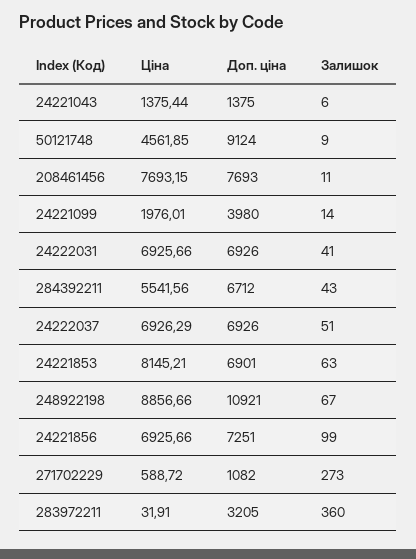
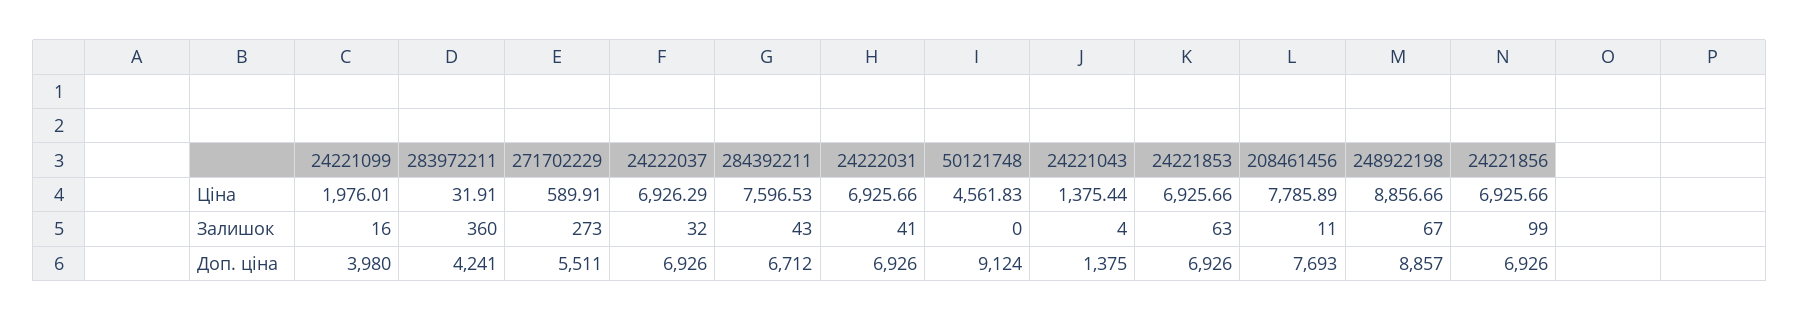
  {
    "Ціна": {
      "24221043": 1375.44,
-     "50121748": 4561.85,
+     "50121748": 4561.83,
-     "208461456": 7693.15,
+     "208461456": 7785.89,
      "24221099": 1976.01,
      "24222031": 6925.66,
-     "284392211": 5541.56,
+     "284392211": 7596.53,
      "24222037": 6926.29,
-     "24221853": 8145.21,
+     "24221853": 6925.66,
      "248922198": 8856.66,
      "24221856": 6925.66,
-     "271702229": 588.72,
+     "271702229": 589.91,
      "283972211": 31.91
    },
    "Доп. ціна": {
      "24221043": 1375,
      "50121748": 9124,
      "208461456": 7693,
      "24221099": 3980,
      "24222031": 6926,
      "284392211": 6712,
      "24222037": 6926,
-     "24221853": 6901,
+     "24221853": 6926,
-     "248922198": 10921,
+     "248922198": 8857,
-     "24221856": 7251,
+     "24221856": 6926,
-     "271702229": 1082,
+     "271702229": 5511,
-     "283972211": 3205
+     "283972211": 4241
    },
    "Залишок": {
-     "24221043": 6,
+     "24221043": 4,
-     "50121748": 9,
+     "50121748": 0,
      "208461456": 11,
-     "24221099": 14,
+     "24221099": 16,
      "24222031": 41,
      "284392211": 43,
-     "24222037": 51,
+     "24222037": 32,
      "24221853": 63,
      "248922198": 67,
      "24221856": 99,
      "271702229": 273,
      "283972211": 360
    }
  }

